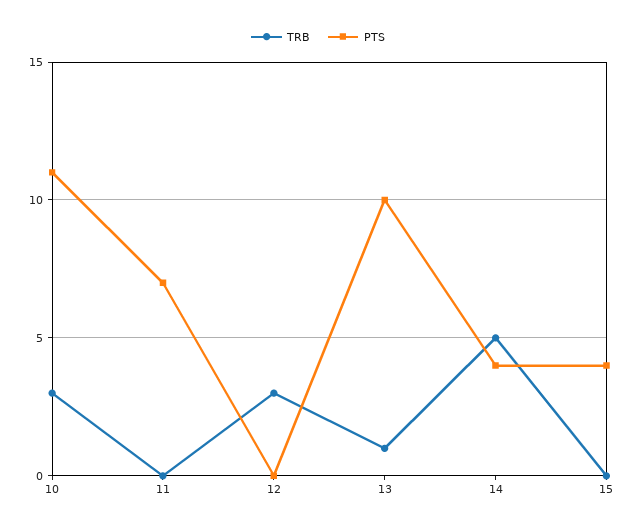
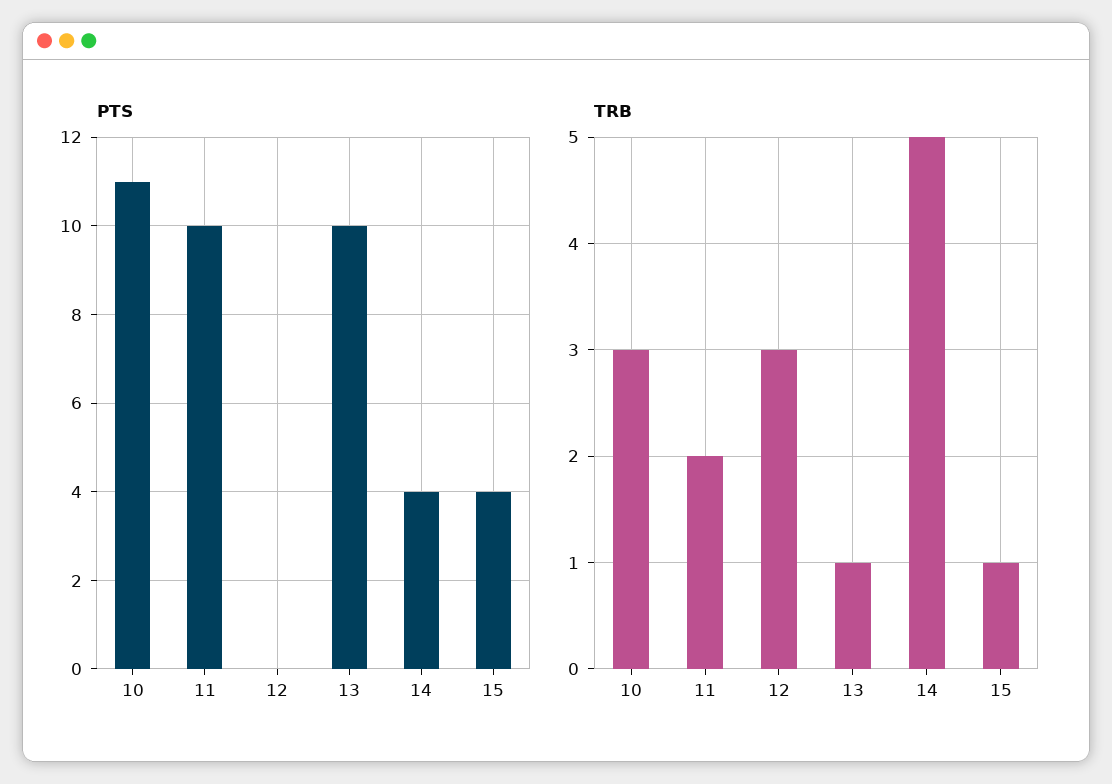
  {
    "TRB": {
      "10": 3,
-     "11": 0,
+     "11": 2,
      "12": 3,
      "13": 1,
      "14": 5,
-     "15": 0
+     "15": 1
    },
    "PTS": {
      "10": 11,
-     "11": 7,
+     "11": 10,
      "12": 0,
      "13": 10,
      "14": 4,
      "15": 4
    }
  }

